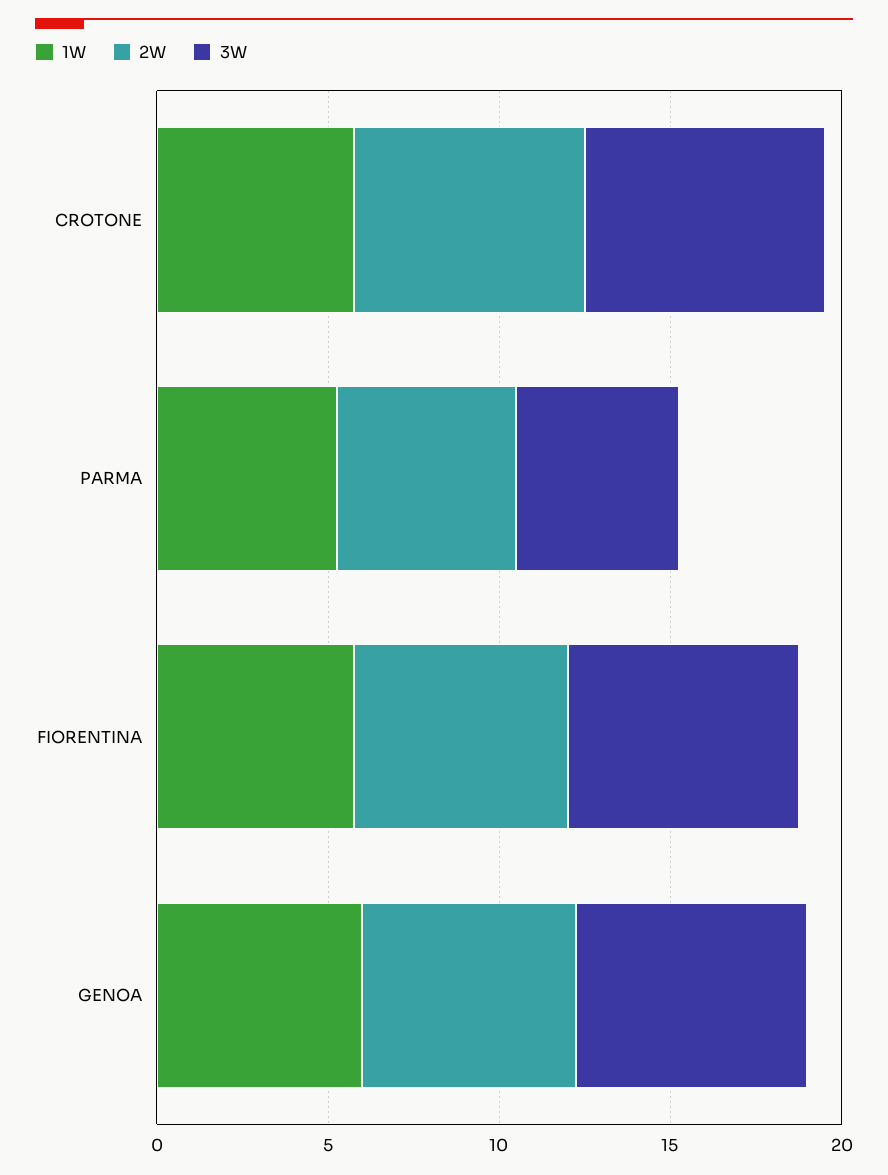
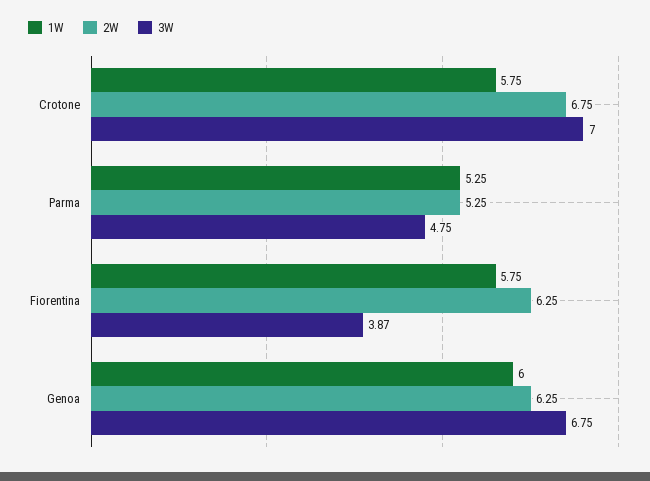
  {
    "1W": {
      "CROTONE": 5.75,
      "PARMA": 5.25,
      "FIORENTINA": 5.75,
      "GENOA": 6
    },
    "2W": {
      "CROTONE": 6.75,
      "PARMA": 5.25,
      "FIORENTINA": 6.25,
      "GENOA": 6.25
    },
    "3W": {
      "CROTONE": 7,
      "PARMA": 4.75,
-     "FIORENTINA": 7,
+     "FIORENTINA": 3.87,
      "GENOA": 6.75
    }
  }

